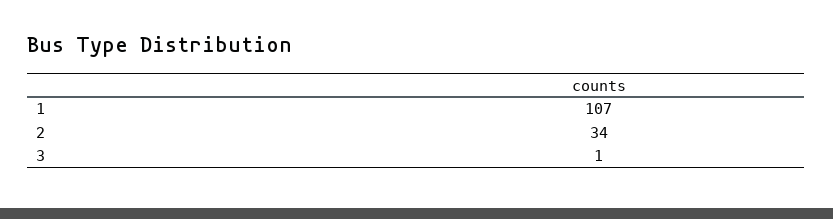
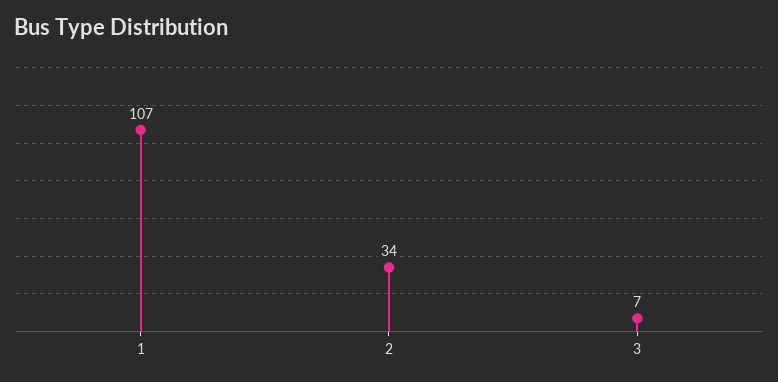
  {
    "1": 107,
    "2": 34,
-   "3": 1
+   "3": 7
  }

